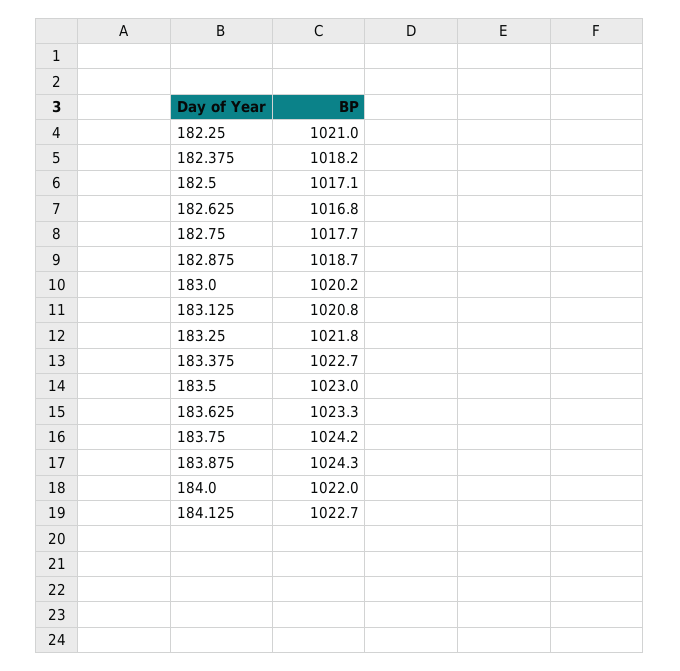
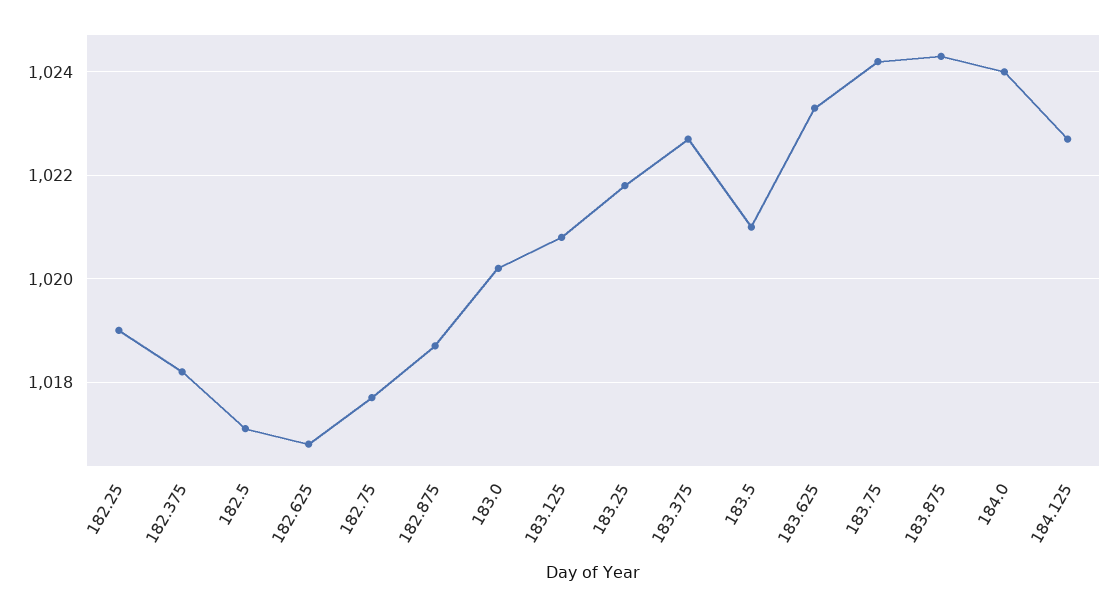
  {
-   "182.25": 1021,
+   "182.25": 1019,
    "182.375": 1018.2,
    "182.5": 1017.1,
    "182.625": 1016.8,
    "182.75": 1017.7,
    "182.875": 1018.7,
    "183.0": 1020.2,
    "183.125": 1020.8,
    "183.25": 1021.8,
    "183.375": 1022.7,
-   "183.5": 1023,
+   "183.5": 1021,
    "183.625": 1023.3,
    "183.75": 1024.2,
    "183.875": 1024.3,
-   "184.0": 1022,
+   "184.0": 1024,
    "184.125": 1022.7
  }

